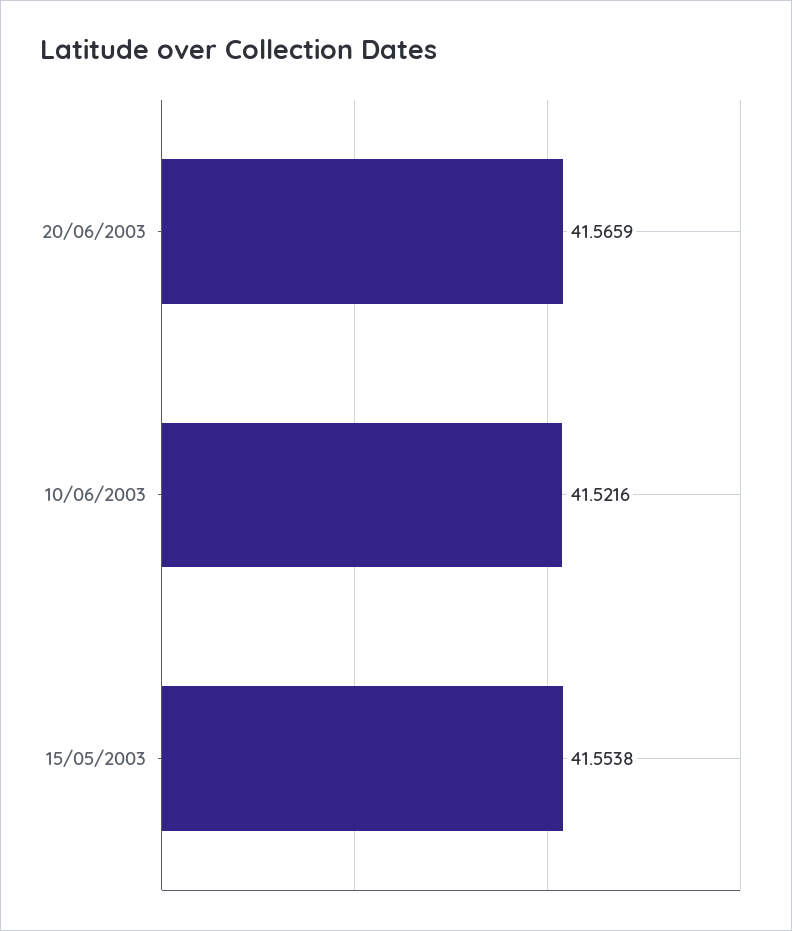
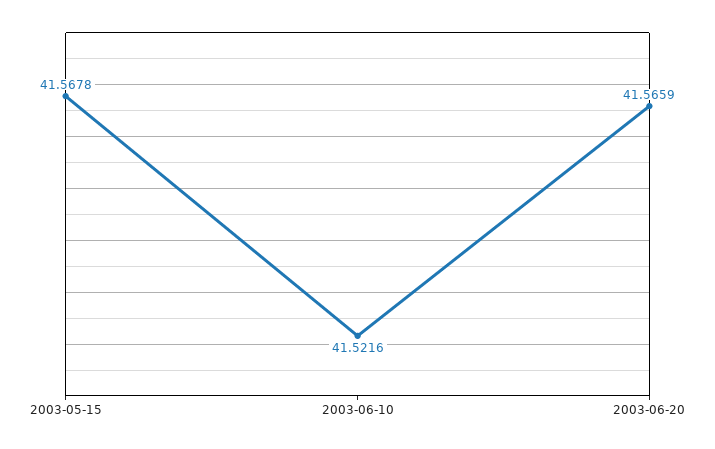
  {
    "20/06/2003": 41.5659,
    "10/06/2003": 41.5216,
-   "15/05/2003": 41.5538
+   "15/05/2003": 41.5678
  }

